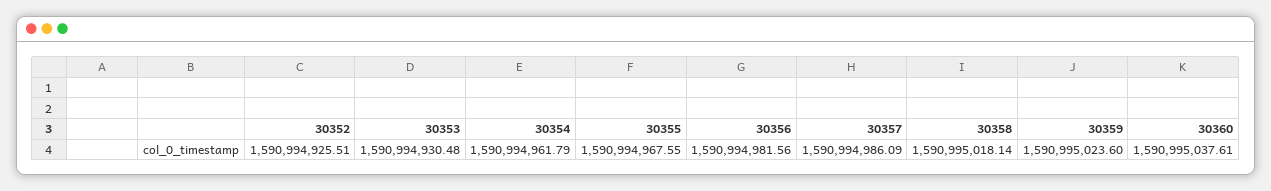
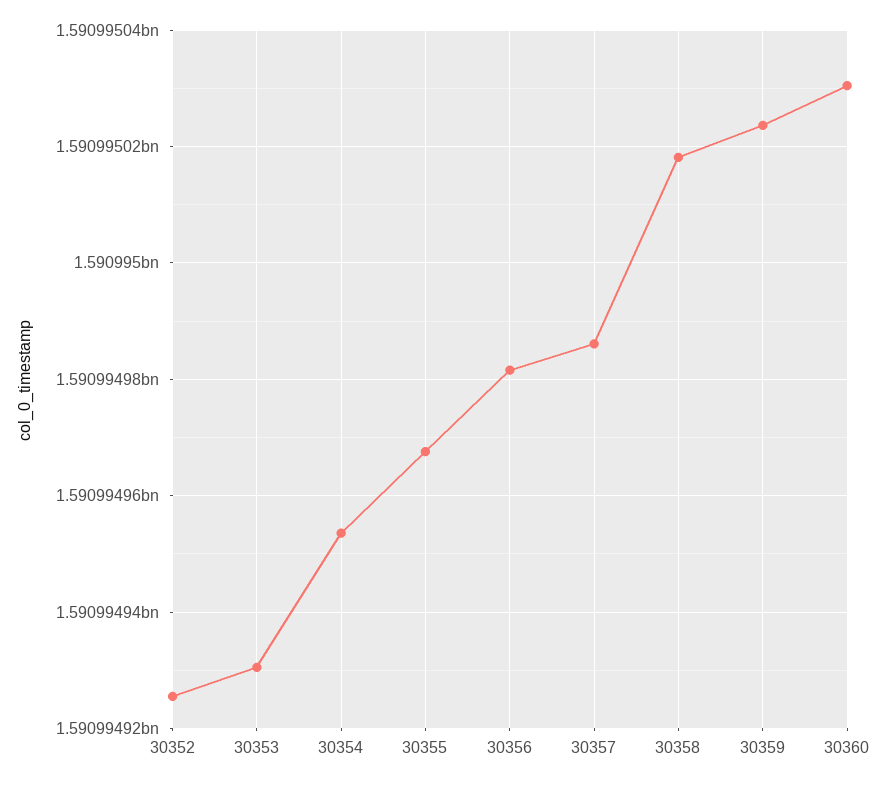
  {
    "30352": 1590994925.51,
    "30353": 1590994930.48,
-   "30354": 1590994961.79,
+   "30354": 1590994954,
    "30355": 1590994967.55,
    "30356": 1590994981.56,
    "30357": 1590994986.09,
    "30358": 1590995018.14,
    "30359": 1590995023.6,
-   "30360": 1590995037.61
+   "30360": 1590995030
  }

